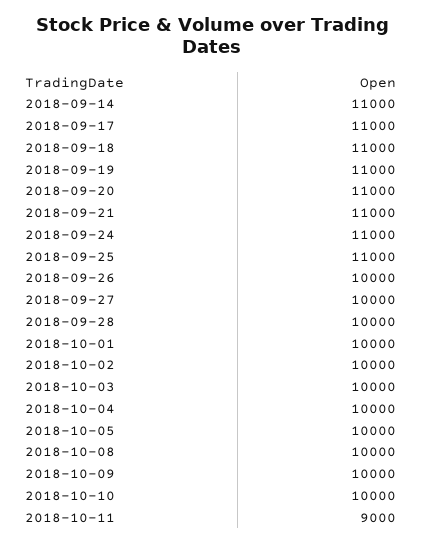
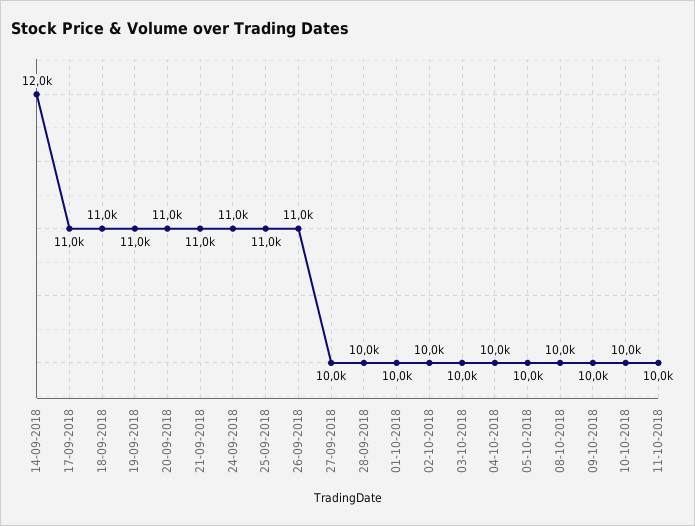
  {
-   "2018-09-14": 11000,
+   "2018-09-14": 12000,
    "2018-09-17": 11000,
    "2018-09-18": 11000,
    "2018-09-19": 11000,
    "2018-09-20": 11000,
    "2018-09-21": 11000,
    "2018-09-24": 11000,
    "2018-09-25": 11000,
-   "2018-09-26": 10000,
+   "2018-09-26": 11000,
    "2018-09-27": 10000,
    "2018-09-28": 10000,
    "2018-10-01": 10000,
    "2018-10-02": 10000,
    "2018-10-03": 10000,
    "2018-10-04": 10000,
    "2018-10-05": 10000,
    "2018-10-08": 10000,
    "2018-10-09": 10000,
    "2018-10-10": 10000,
-   "2018-10-11": 9000
+   "2018-10-11": 10000
  }

